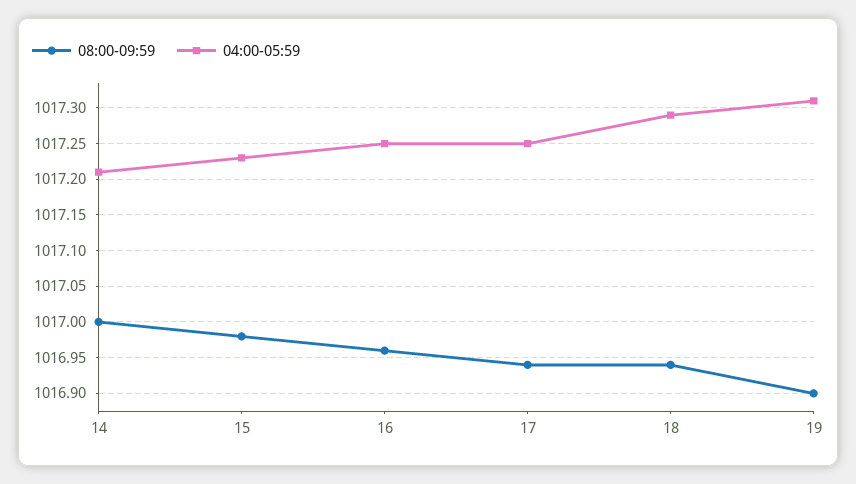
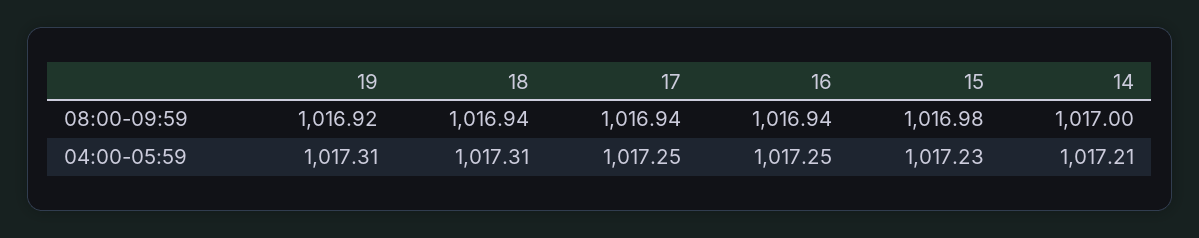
  {
    "08:00-09:59": {
      "14": 1017,
      "15": 1016.98,
-     "16": 1016.96,
+     "16": 1016.94,
      "17": 1016.94,
      "18": 1016.94,
-     "19": 1016.9
+     "19": 1016.92
    },
    "04:00-05:59": {
      "14": 1017.21,
      "15": 1017.23,
      "16": 1017.25,
      "17": 1017.25,
-     "18": 1017.29,
+     "18": 1017.31,
      "19": 1017.31
    }
  }

